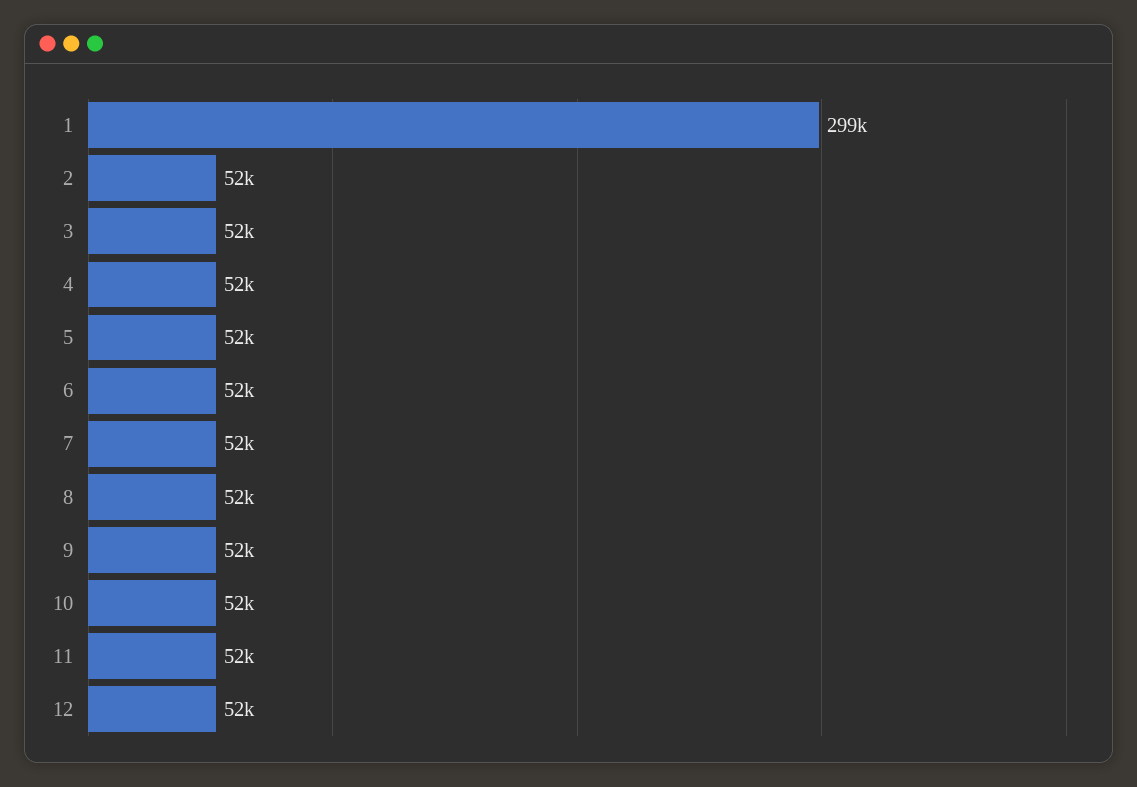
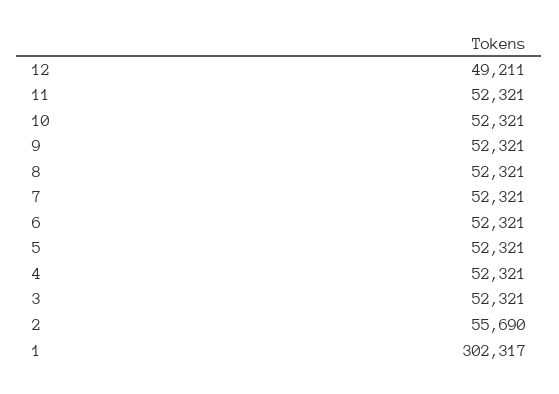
  {
-   "1": 299000,
+   "1": 302317,
-   "2": 52000,
+   "2": 55690,
    "3": 52321,
    "4": 52321,
    "5": 52321,
    "6": 52321,
    "7": 52321,
    "8": 52321,
    "9": 52321,
    "10": 52321,
    "11": 52321,
-   "12": 52000
+   "12": 49211
  }

